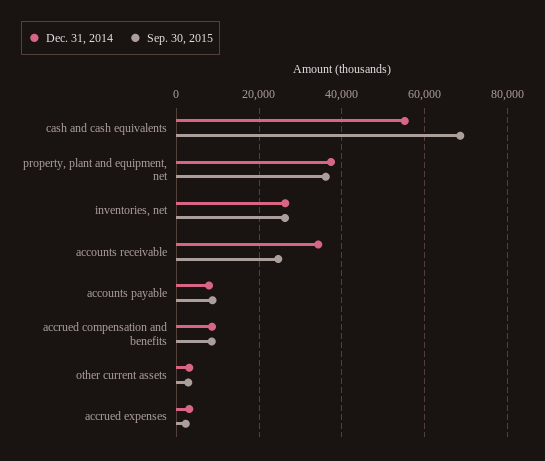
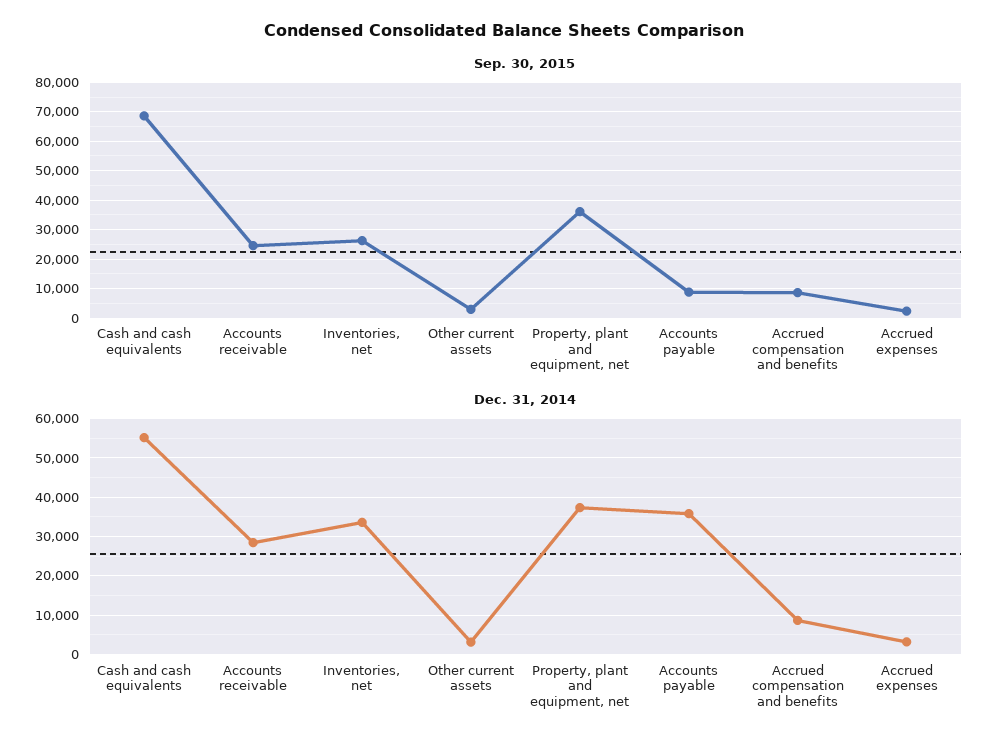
  {
    "Dec. 31, 2014": {
      "cash and cash equivalents": 56000,
      "property, plant and equipment, net": 38000,
-     "inventories, net": 26000,
+     "inventories, net": 34000,
-     "accounts receivable": 34000,
+     "accounts receivable": 28000,
-     "accounts payable": 8000,
+     "accounts payable": 36000,
      "accrued compensation and benefits": 8000,
      "other current assets": 4000,
      "accrued expenses": 4000
    },
    "Sep. 30, 2015": {
      "cash and cash equivalents": 68000,
      "property, plant and equipment, net": 36000,
      "inventories, net": 26000,
      "accounts receivable": 24000,
      "accounts payable": 8000,
      "accrued compensation and benefits": 8000,
      "other current assets": 2000,
      "accrued expenses": 2000
    }
  }

